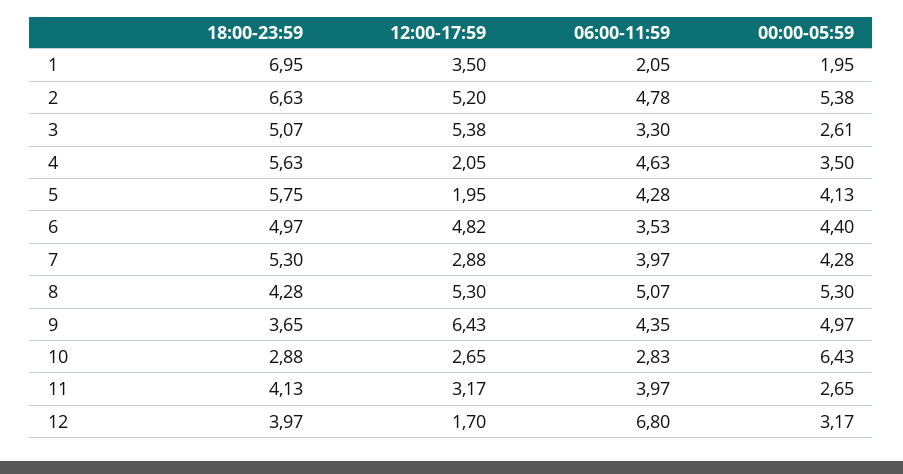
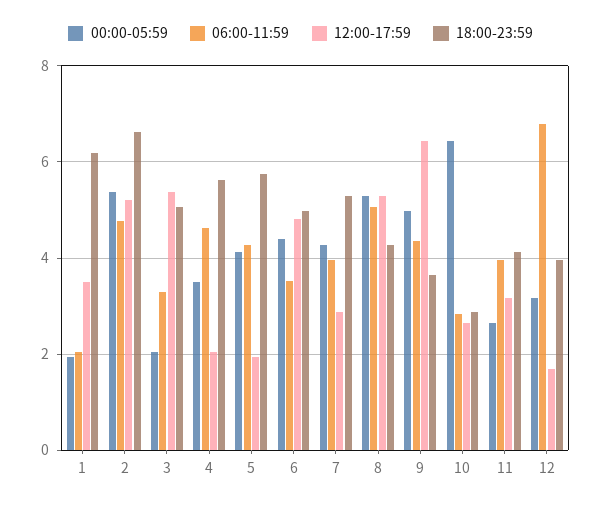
  {
    "18:00-23:59": {
-     "1": 6.95,
+     "1": 6.2,
      "2": 6.63,
      "3": 5.07,
      "4": 5.63,
      "5": 5.75,
      "6": 4.97,
      "7": 5.3,
      "8": 4.28,
      "9": 3.65,
      "10": 2.88,
      "11": 4.13,
      "12": 3.97
    },
    "12:00-17:59": {
      "1": 3.5,
      "2": 5.2,
      "3": 5.38,
      "4": 2.05,
      "5": 1.95,
      "6": 4.82,
      "7": 2.88,
      "8": 5.3,
      "9": 6.43,
      "10": 2.65,
      "11": 3.17,
      "12": 1.7
    },
    "06:00-11:59": {
      "1": 2.05,
      "2": 4.78,
      "3": 3.3,
      "4": 4.63,
      "5": 4.28,
      "6": 3.53,
      "7": 3.97,
      "8": 5.07,
      "9": 4.35,
      "10": 2.83,
      "11": 3.97,
      "12": 6.8
    },
    "00:00-05:59": {
      "1": 1.95,
      "2": 5.38,
-     "3": 2.61,
+     "3": 2,
      "4": 3.5,
      "5": 4.13,
      "6": 4.4,
      "7": 4.28,
      "8": 5.3,
      "9": 4.97,
      "10": 6.43,
      "11": 2.65,
      "12": 3.17
    }
  }

